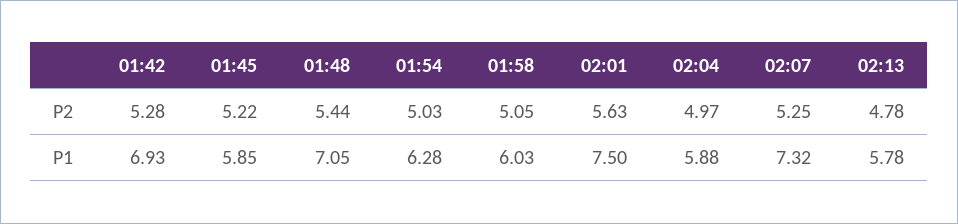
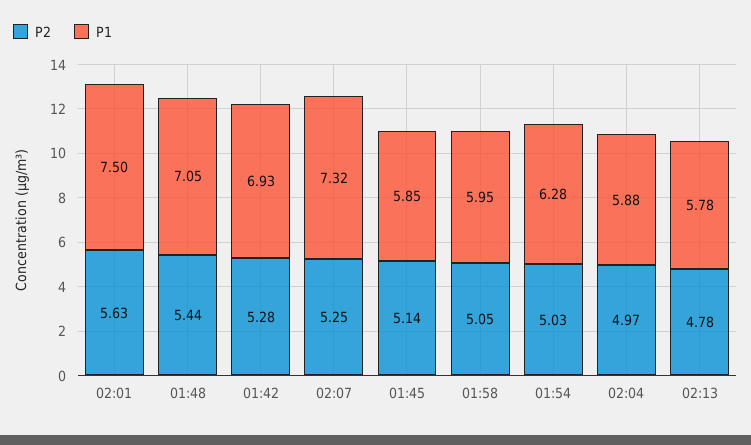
  {
    "P2": {
      "01:42": 5.28,
-     "01:45": 5.22,
+     "01:45": 5.14,
      "01:48": 5.44,
      "01:54": 5.03,
      "01:58": 5.05,
      "02:01": 5.63,
      "02:04": 4.97,
      "02:07": 5.25,
      "02:13": 4.78
    },
    "P1": {
      "01:42": 6.93,
      "01:45": 5.85,
      "01:48": 7.05,
      "01:54": 6.28,
-     "01:58": 6.03,
+     "01:58": 5.95,
      "02:01": 7.5,
      "02:04": 5.88,
      "02:07": 7.32,
      "02:13": 5.78
    }
  }

